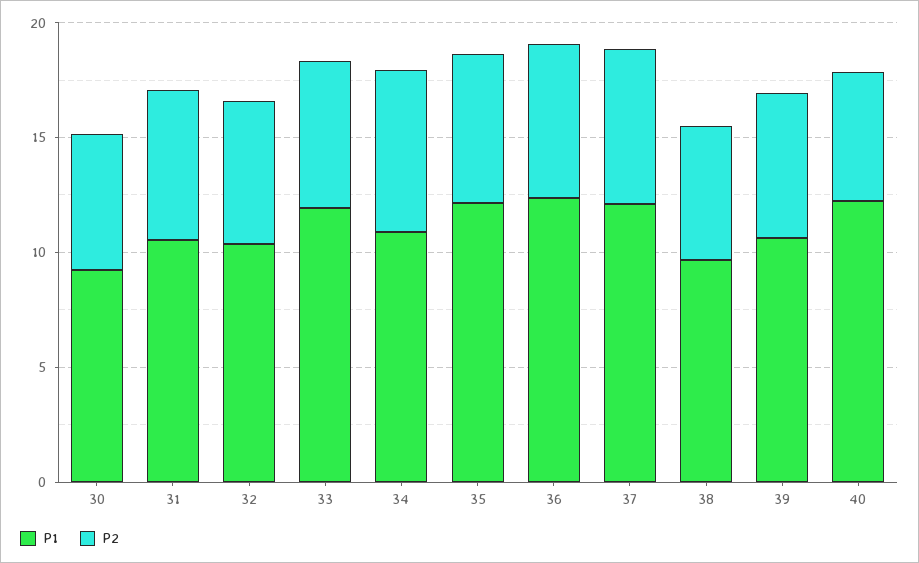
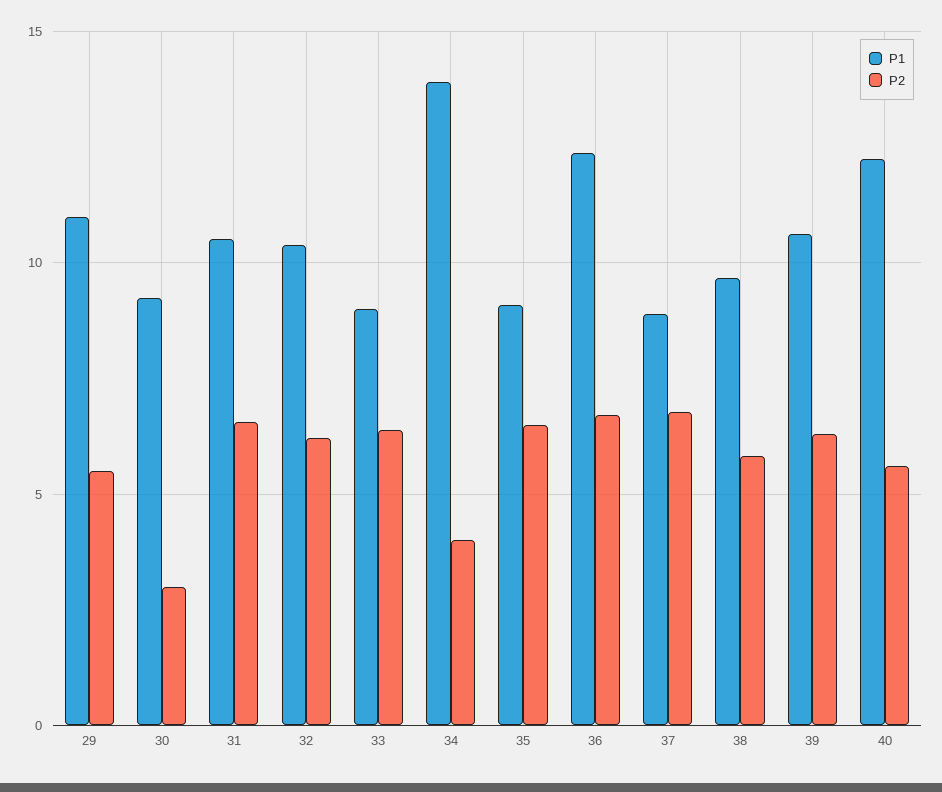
  {
    "P1": {
      "30": 9,
      "31": 10.5,
      "32": 10.5,
-     "33": 12,
+     "33": 9,
-     "34": 11,
+     "34": 14,
-     "35": 12,
+     "35": 9,
      "36": 12.5,
-     "37": 12,
+     "37": 9,
      "38": 9.5,
      "39": 10.5,
-     "40": 12.5
+     "40": 12.5,
+     "29": 11
    },
    "P2": {
-     "30": 6,
+     "30": 3,
      "31": 6.5,
      "32": 6,
      "33": 6.5,
-     "34": 7,
+     "34": 4,
      "35": 6.5,
      "36": 6.5,
      "37": 7,
      "38": 6,
      "39": 6.5,
-     "40": 5.5
+     "40": 5.5,
+     "29": 5.5
    }
  }

